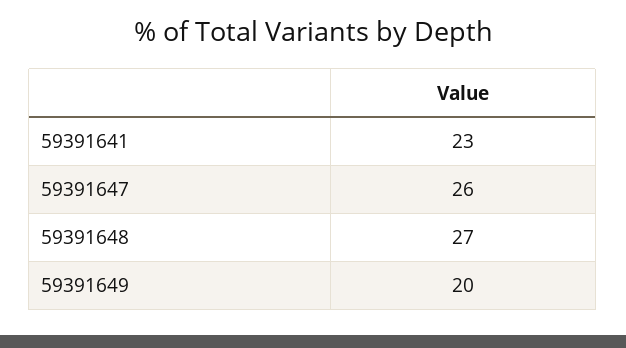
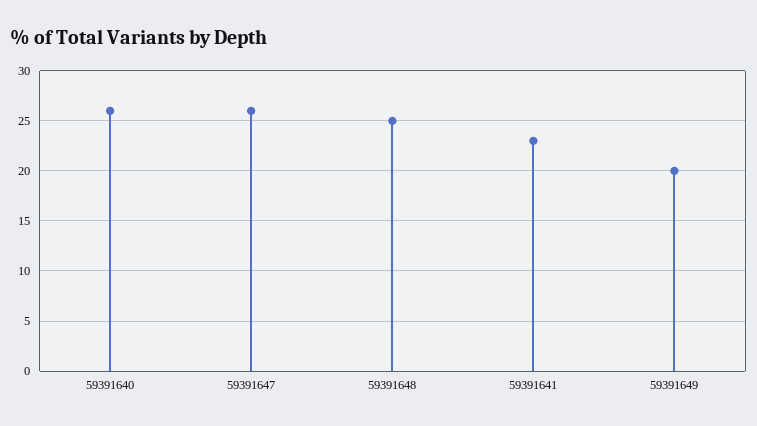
  {
    "59391641": 23,
    "59391647": 26,
-   "59391648": 27,
+   "59391648": 25,
-   "59391649": 20
+   "59391649": 20,
+   "59391640": 26
  }

